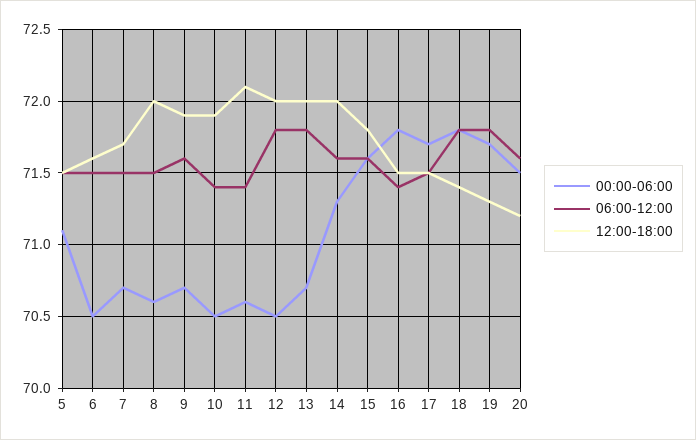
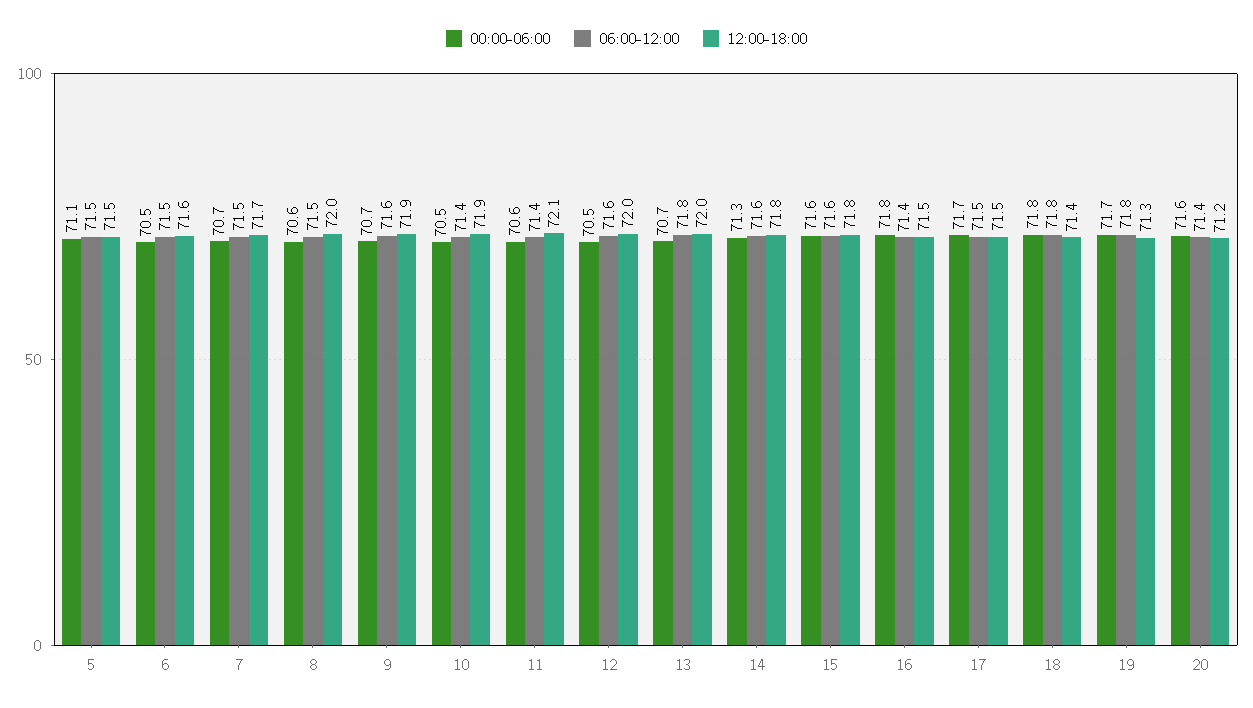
  {
    "00:00-06:00": {
      "5": 71.1,
      "6": 70.5,
      "7": 70.7,
      "8": 70.6,
      "9": 70.7,
      "10": 70.5,
      "11": 70.6,
      "12": 70.5,
      "13": 70.7,
      "14": 71.3,
      "15": 71.6,
      "16": 71.8,
      "17": 71.7,
      "18": 71.8,
      "19": 71.7,
-     "20": 71.5
+     "20": 71.6
    },
    "06:00-12:00": {
      "5": 71.5,
      "6": 71.5,
      "7": 71.5,
      "8": 71.5,
      "9": 71.6,
      "10": 71.4,
      "11": 71.4,
-     "12": 71.8,
+     "12": 71.6,
      "13": 71.8,
      "14": 71.6,
      "15": 71.6,
      "16": 71.4,
      "17": 71.5,
      "18": 71.8,
      "19": 71.8,
-     "20": 71.6
+     "20": 71.4
    },
    "12:00-18:00": {
      "5": 71.5,
      "6": 71.6,
      "7": 71.7,
      "8": 72,
      "9": 71.9,
      "10": 71.9,
      "11": 72.1,
      "12": 72,
      "13": 72,
-     "14": 72,
+     "14": 71.8,
      "15": 71.8,
      "16": 71.5,
      "17": 71.5,
      "18": 71.4,
      "19": 71.3,
      "20": 71.2
    }
  }

